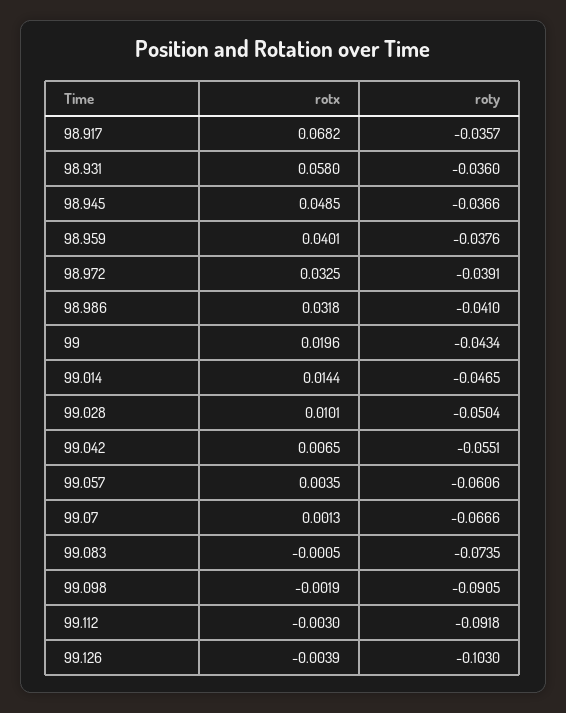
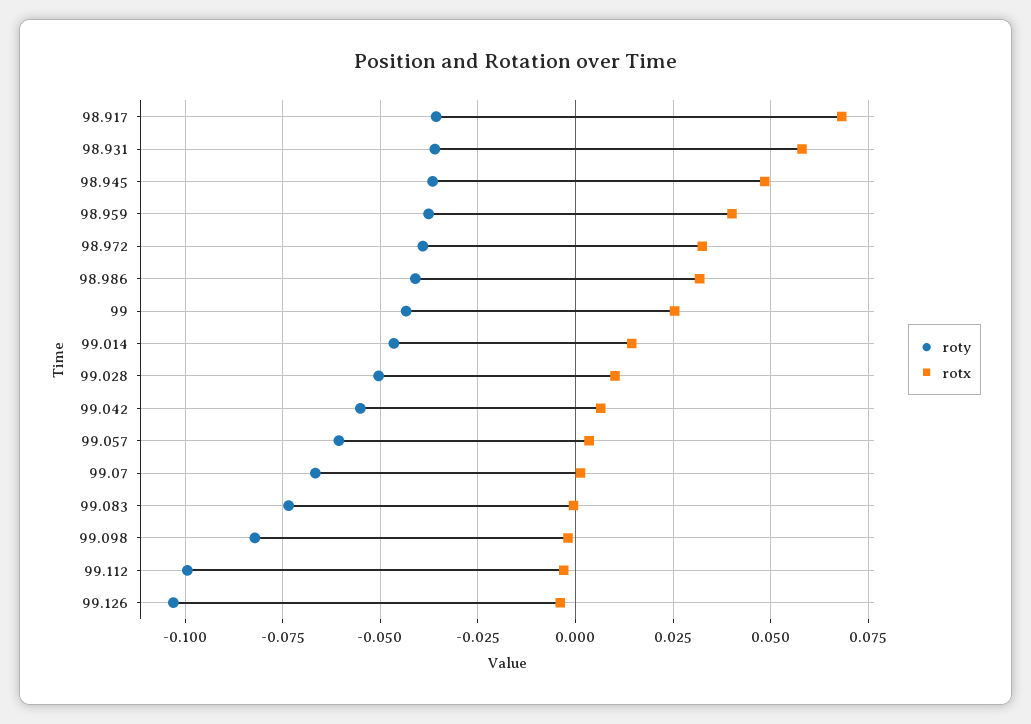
  {
    "rotx": {
      "98.917": 0.0682,
      "98.931": 0.058,
      "98.945": 0.0485,
      "98.959": 0.0401,
      "98.972": 0.0325,
      "98.986": 0.0318,
-     "99": 0.0196,
+     "99": 0.025,
      "99.014": 0.0144,
      "99.028": 0.0101,
      "99.042": 0.0065,
      "99.057": 0.0035,
      "99.07": 0.0013,
      "99.083": -0.0005,
      "99.098": -0.0019,
      "99.112": -0.003,
      "99.126": -0.0039
    },
    "roty": {
      "98.917": -0.0357,
      "98.931": -0.036,
      "98.945": -0.0366,
      "98.959": -0.0376,
      "98.972": -0.0391,
      "98.986": -0.041,
      "99": -0.0434,
      "99.014": -0.0465,
      "99.028": -0.0504,
      "99.042": -0.0551,
      "99.057": -0.0606,
      "99.07": -0.0666,
      "99.083": -0.0735,
-     "99.098": -0.0905,
+     "99.098": -0.0825,
-     "99.112": -0.0918,
+     "99.112": -0.1,
      "99.126": -0.103
    }
  }

